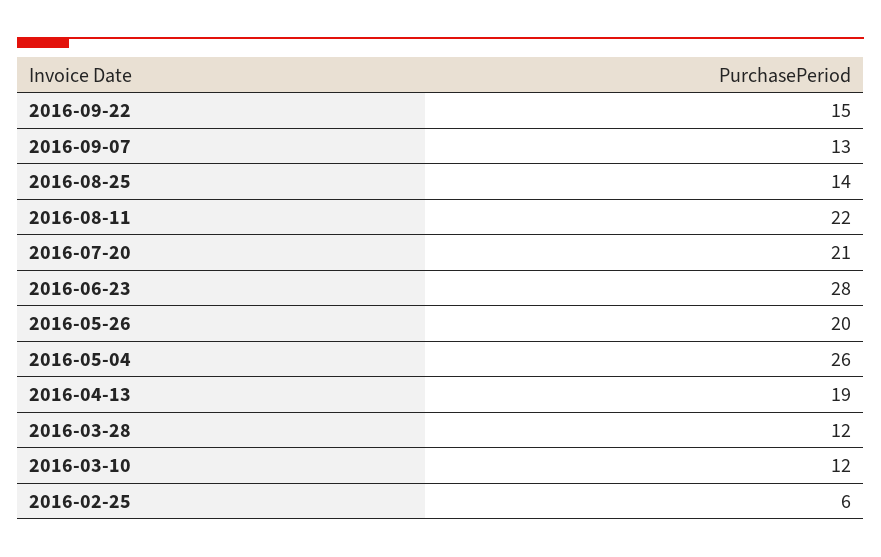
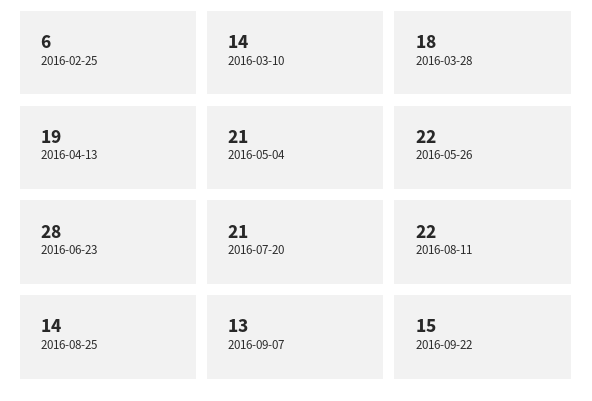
  {
    "2016-09-22": 15,
    "2016-09-07": 13,
    "2016-08-25": 14,
    "2016-08-11": 22,
    "2016-07-20": 21,
    "2016-06-23": 28,
-   "2016-05-26": 20,
+   "2016-05-26": 22,
-   "2016-05-04": 26,
+   "2016-05-04": 21,
    "2016-04-13": 19,
-   "2016-03-28": 12,
+   "2016-03-28": 18,
-   "2016-03-10": 12,
+   "2016-03-10": 14,
    "2016-02-25": 6
  }

